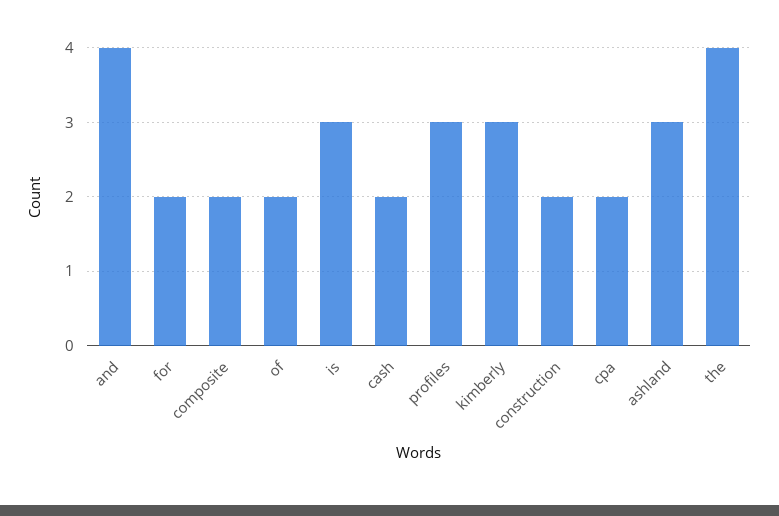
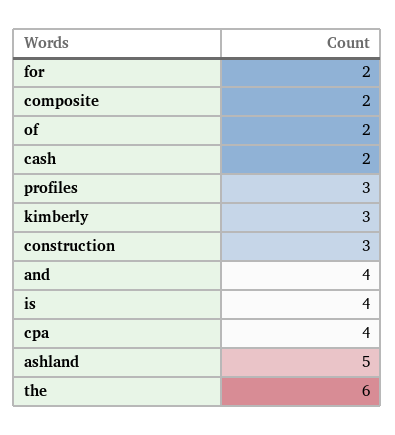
  {
    "and": 4,
    "for": 2,
    "composite": 2,
    "of": 2,
-   "is": 3,
+   "is": 4,
    "cash": 2,
    "profiles": 3,
    "kimberly": 3,
-   "construction": 2,
+   "construction": 3,
-   "cpa": 2,
+   "cpa": 4,
-   "ashland": 3,
+   "ashland": 5,
-   "the": 4
+   "the": 6
  }

